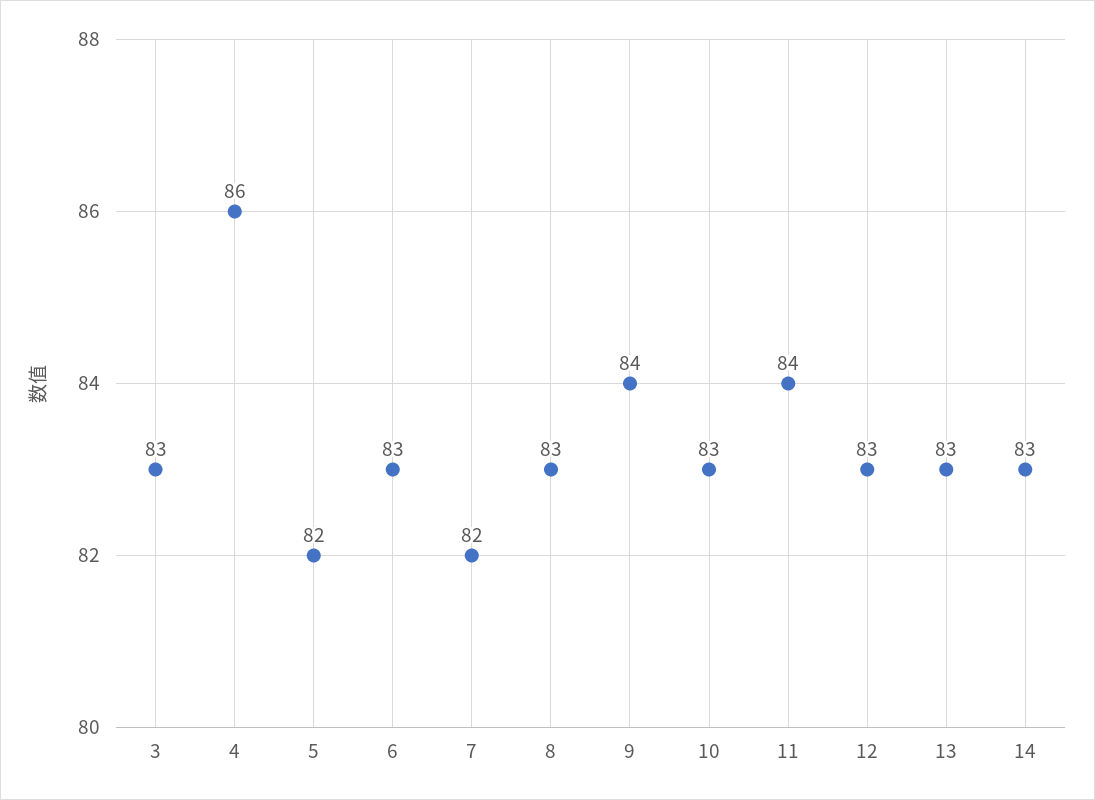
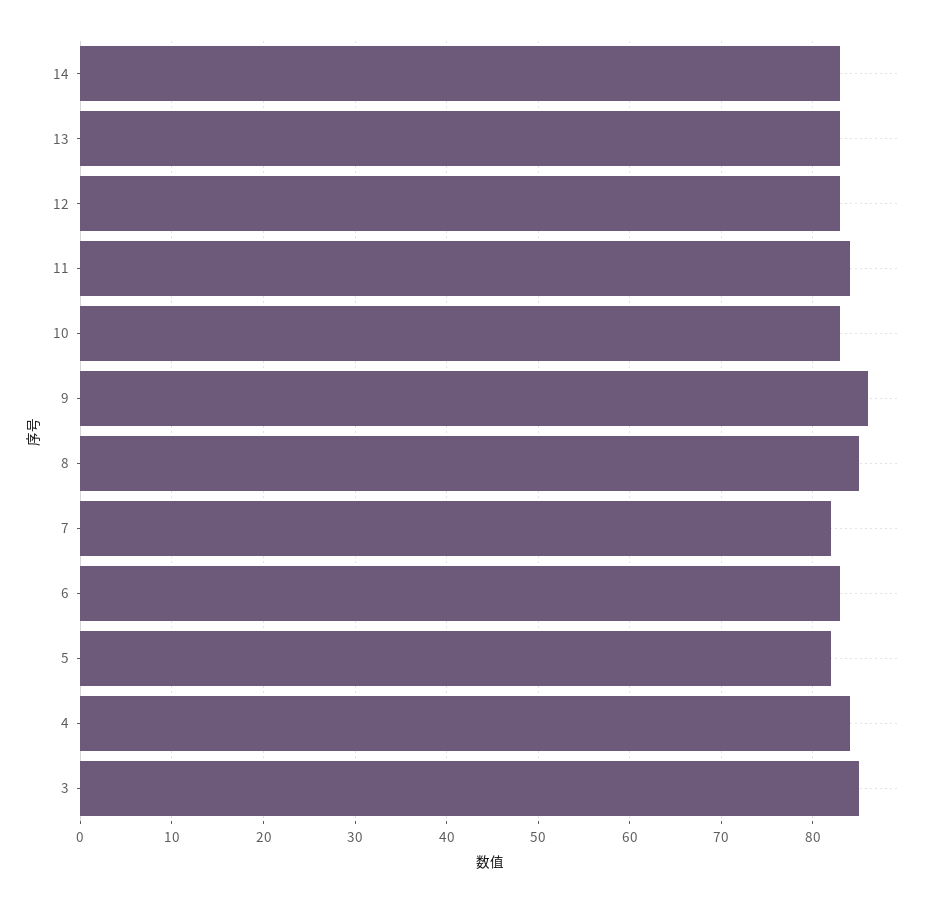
  {
-   "3": 83,
+   "3": 85,
-   "4": 86,
+   "4": 84,
    "5": 82,
    "6": 83,
    "7": 82,
-   "8": 83,
+   "8": 85,
-   "9": 84,
+   "9": 86,
    "10": 83,
    "11": 84,
    "12": 83,
    "13": 83,
    "14": 83
  }

